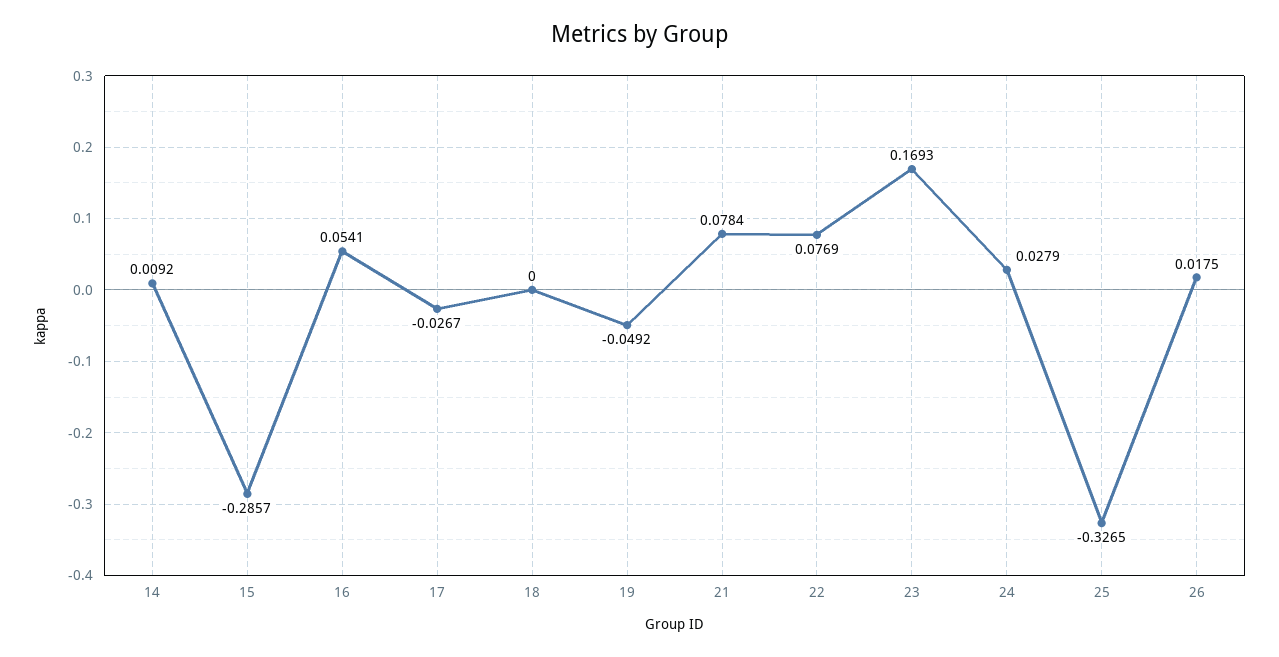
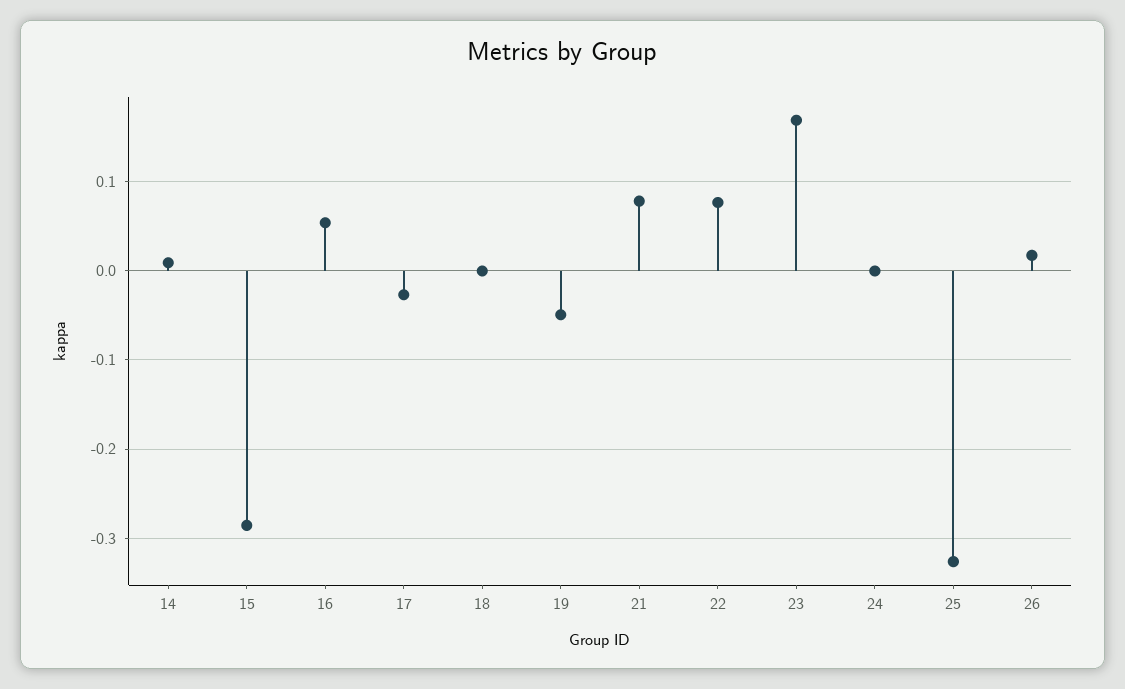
  {
    "14": 0.0092,
    "15": -0.2857,
    "16": 0.0541,
    "17": -0.0267,
    "18": 0,
    "19": -0.0492,
    "21": 0.0784,
    "22": 0.0769,
    "23": 0.1693,
-   "24": 0.0279,
+   "24": 0,
    "25": -0.3265,
    "26": 0.0175
  }

